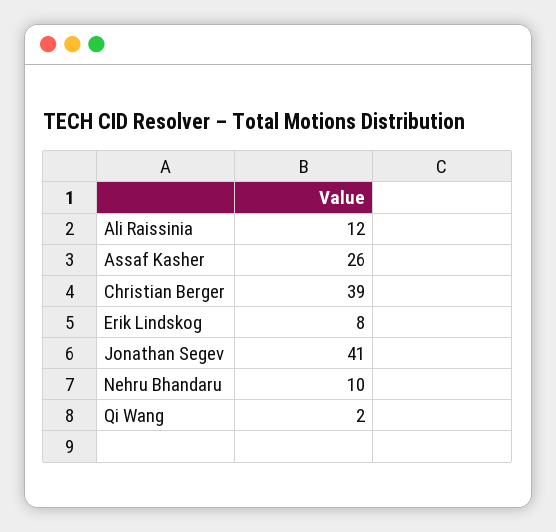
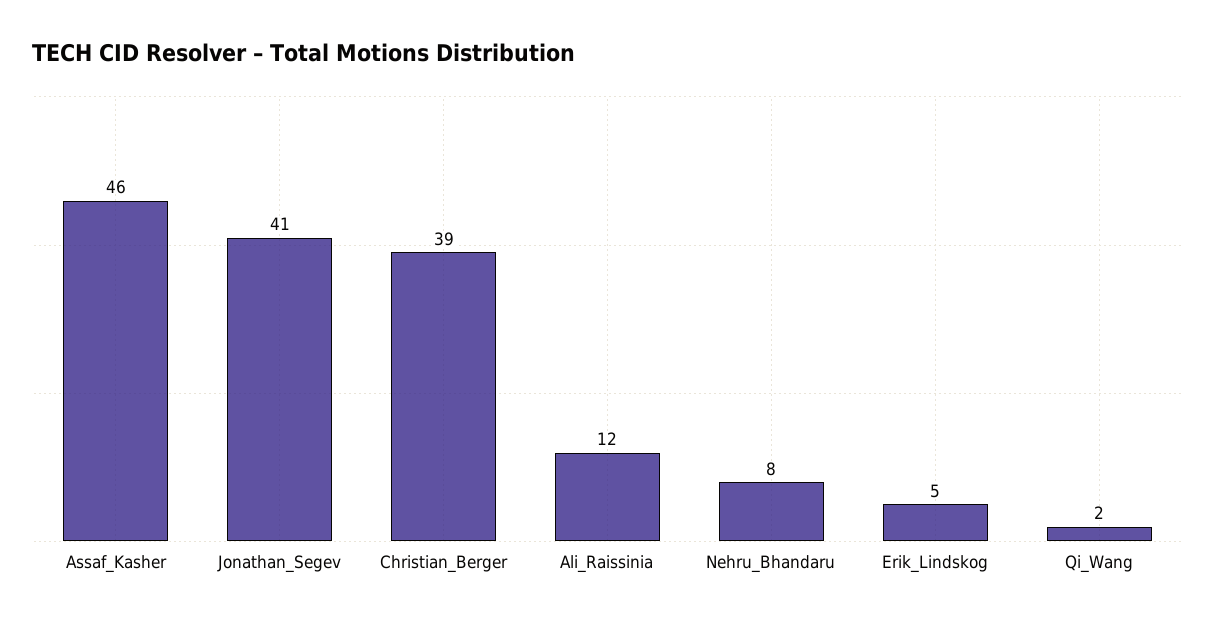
  {
    "Ali Raissinia": 12,
-   "Assaf Kasher": 26,
+   "Assaf Kasher": 46,
    "Christian Berger": 39,
-   "Erik Lindskog": 8,
+   "Erik Lindskog": 5,
    "Jonathan Segev": 41,
-   "Nehru Bhandaru": 10,
+   "Nehru Bhandaru": 8,
    "Qi Wang": 2
  }

